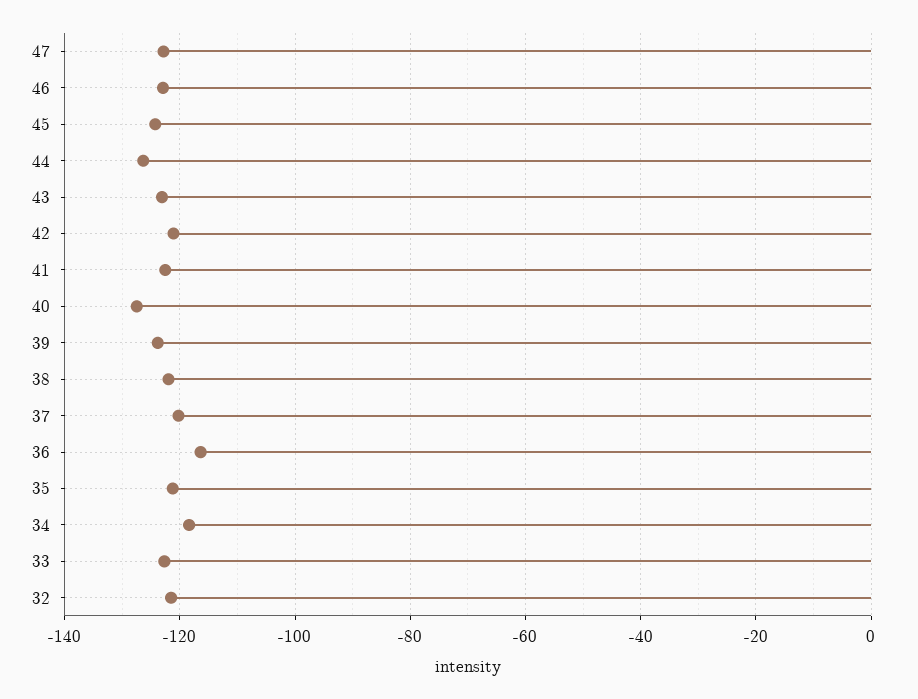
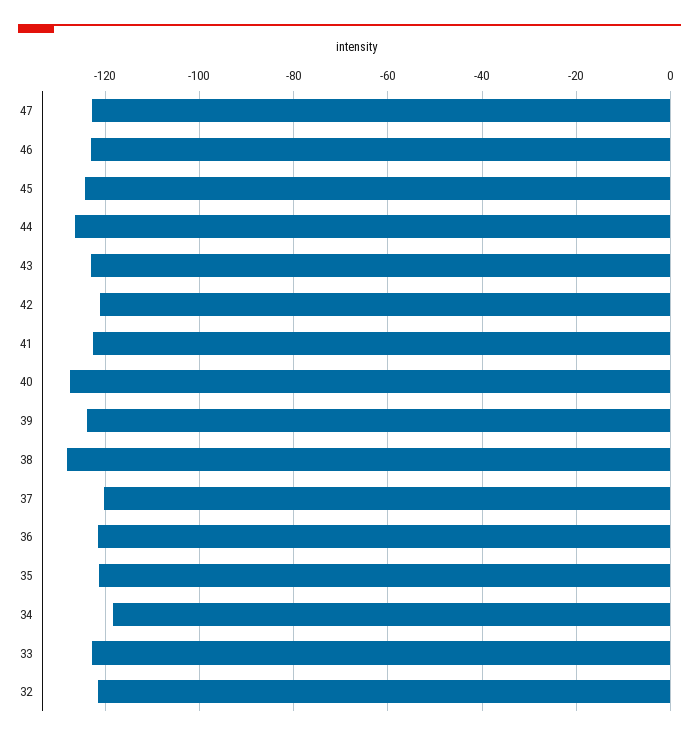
  {
    "47": -122,
    "46": -122,
    "45": -124,
    "44": -126,
    "43": -124,
    "42": -122,
    "41": -122,
    "40": -128,
    "39": -124,
-   "38": -122,
+   "38": -128,
    "37": -120,
-   "36": -116,
+   "36": -122,
    "35": -122,
    "34": -118,
    "33": -122,
    "32": -122
  }

